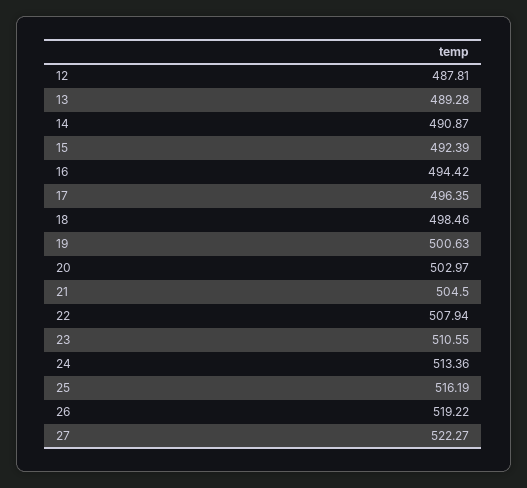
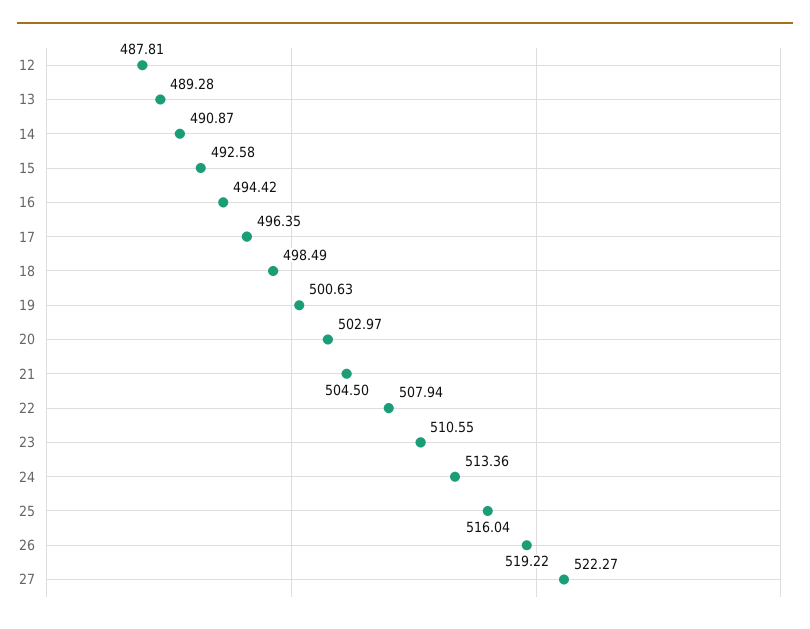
  {
    "12": 487.81,
    "13": 489.28,
    "14": 490.87,
-   "15": 492.39,
+   "15": 492.58,
    "16": 494.42,
    "17": 496.35,
-   "18": 498.46,
+   "18": 498.49,
    "19": 500.63,
    "20": 502.97,
    "21": 504.5,
    "22": 507.94,
    "23": 510.55,
    "24": 513.36,
-   "25": 516.19,
+   "25": 516.04,
    "26": 519.22,
    "27": 522.27
  }

